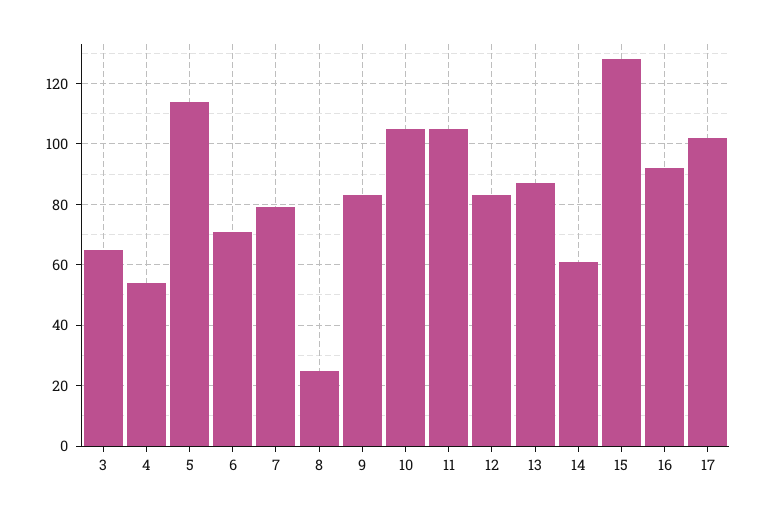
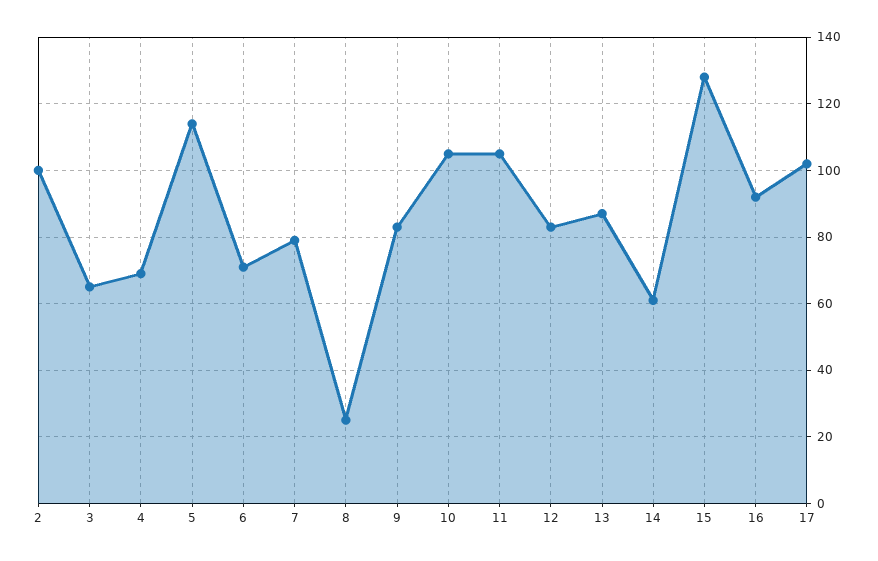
  {
    "3": 65,
-   "4": 55,
+   "4": 70,
    "5": 115,
    "6": 70,
    "7": 80,
    "8": 25,
    "9": 85,
    "10": 105,
    "11": 105,
    "12": 85,
    "13": 85,
    "14": 60,
    "15": 130,
    "16": 90,
-   "17": 100
+   "17": 100,
+   "2": 100
  }

